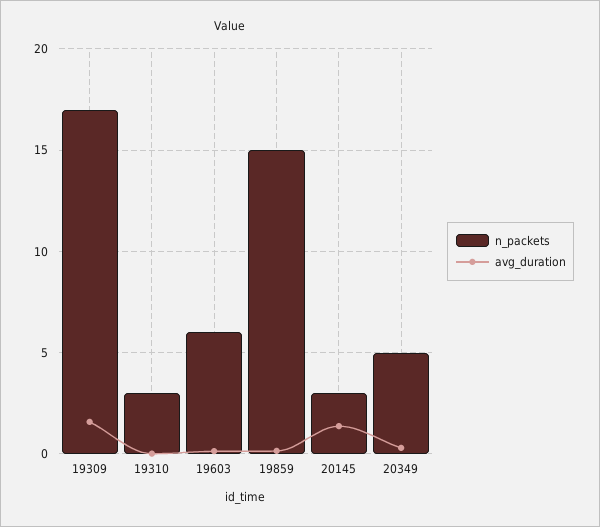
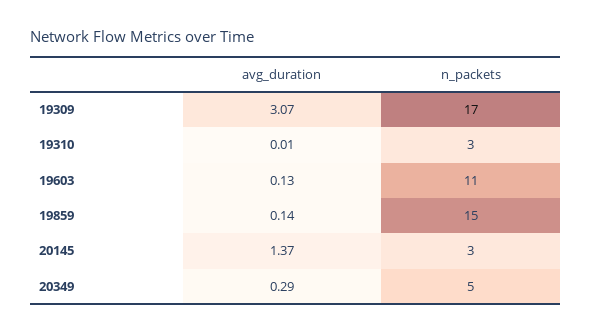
  {
    "n_packets": {
      "19309": 17,
      "19310": 3,
-     "19603": 6,
+     "19603": 11,
      "19859": 15,
      "20145": 3,
      "20349": 5
    },
    "avg_duration": {
-     "19309": 1.5,
+     "19309": 3.07,
      "19310": 0.01,
      "19603": 0.13,
      "19859": 0.14,
      "20145": 1.37,
      "20349": 0.29
    }
  }

